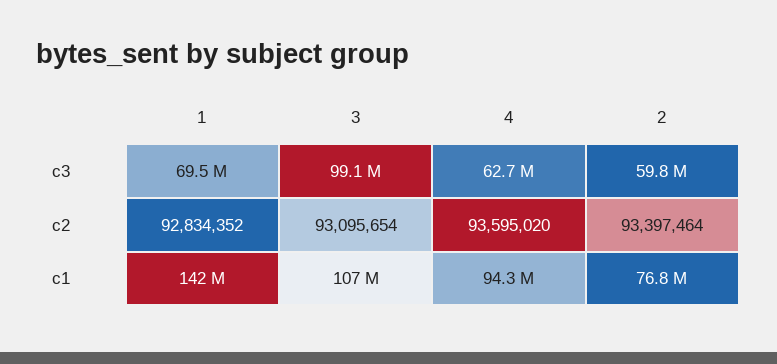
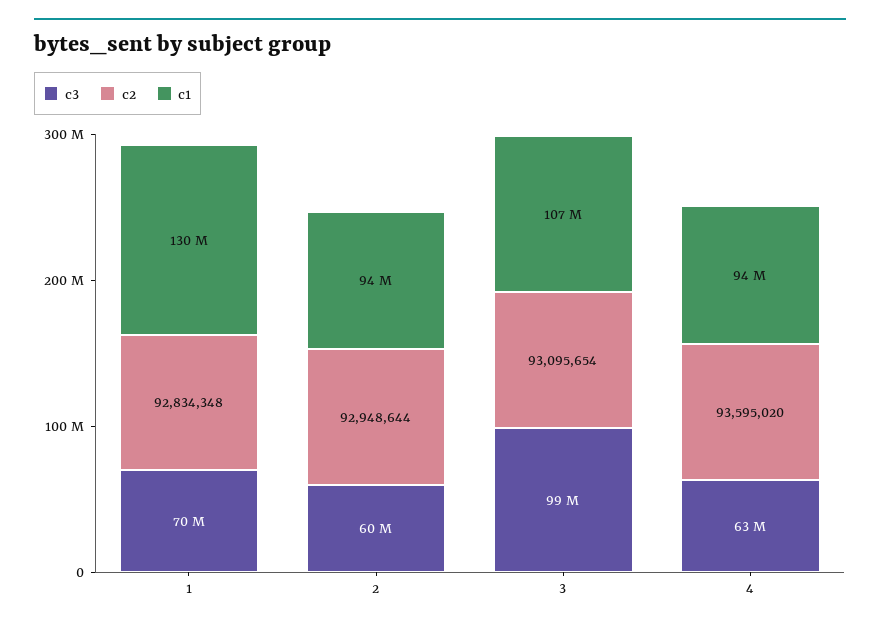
  {
    "c3": {
      "1": 69500000,
      "3": 99100000,
      "4": 62700000,
      "2": 59800000
    },
    "c2": {
-     "1": 92834352,
+     "1": 92834348,
      "3": 93095654,
      "4": 93595020,
-     "2": 93397464
+     "2": 92948644
    },
    "c1": {
-     "1": 142000000,
+     "1": 130000000,
      "3": 107000000,
      "4": 94300000,
-     "2": 76800000
+     "2": 94000000
    }
  }

